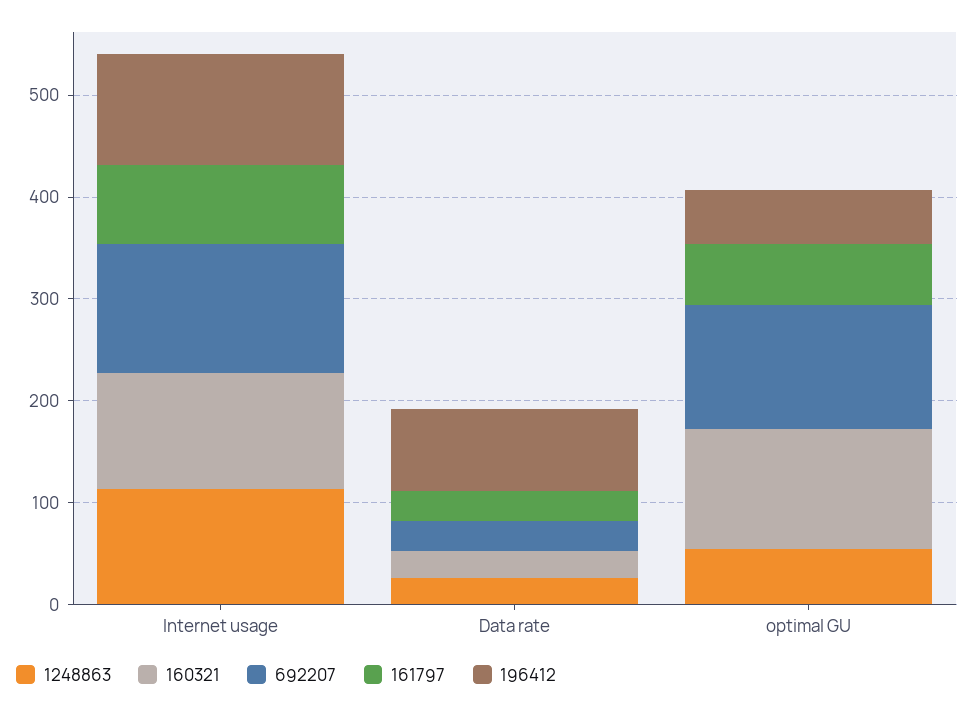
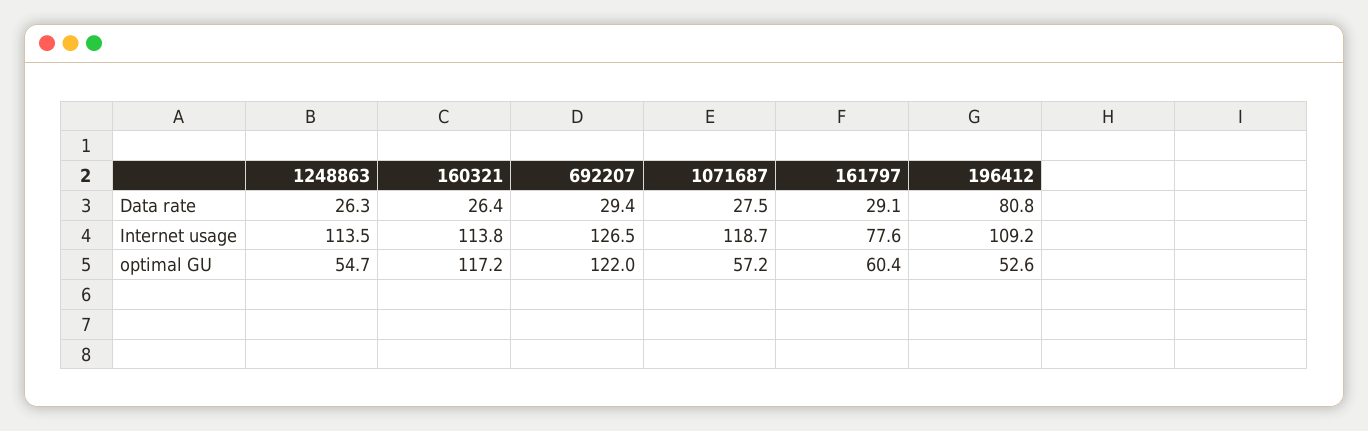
  {
    "1248863": {
      "Internet usage": 113.5,
      "Data rate": 26.3,
      "optimal GU": 54.7
    },
    "160321": {
      "Internet usage": 113.8,
      "Data rate": 26.4,
      "optimal GU": 117.2
    },
    "692207": {
      "Internet usage": 126.5,
      "Data rate": 29.4,
      "optimal GU": 122
    },
    "161797": {
      "Internet usage": 77.6,
      "Data rate": 29.1,
      "optimal GU": 60.4
    },
    "196412": {
      "Internet usage": 109.2,
      "Data rate": 80.8,
      "optimal GU": 52.6
-   }
+   },
+   "1071687": {
+     "Data rate": 27.5,
+     "Internet usage": 118.7,
+     "optimal GU": 57.2
+   }
  }

